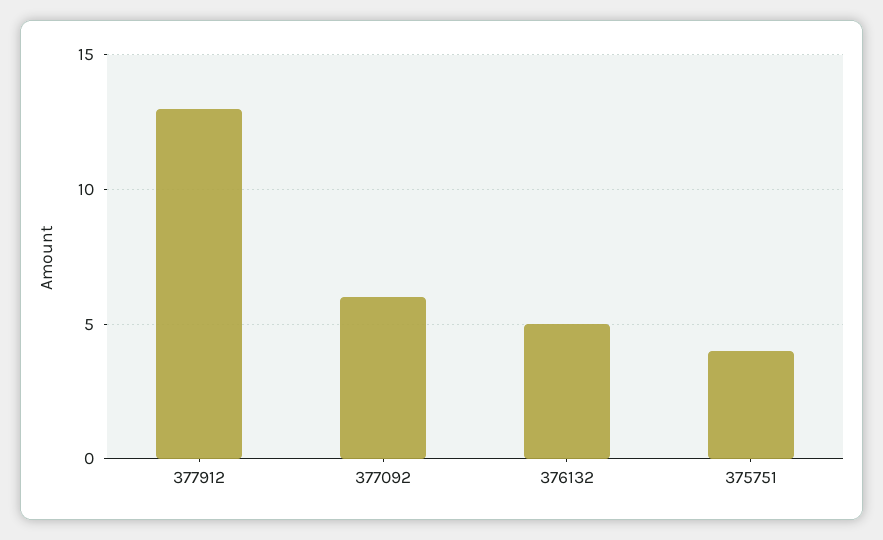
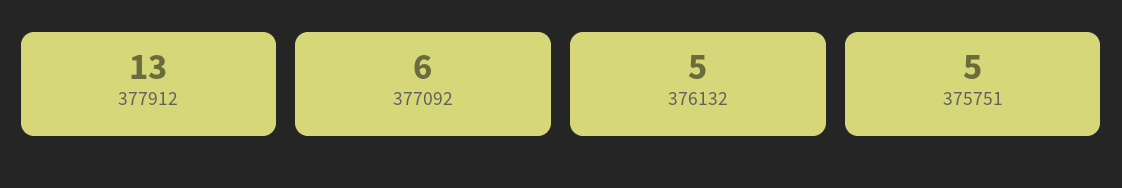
  {
    "377912": 13,
    "377092": 6,
    "376132": 5,
-   "375751": 4
+   "375751": 5
  }

